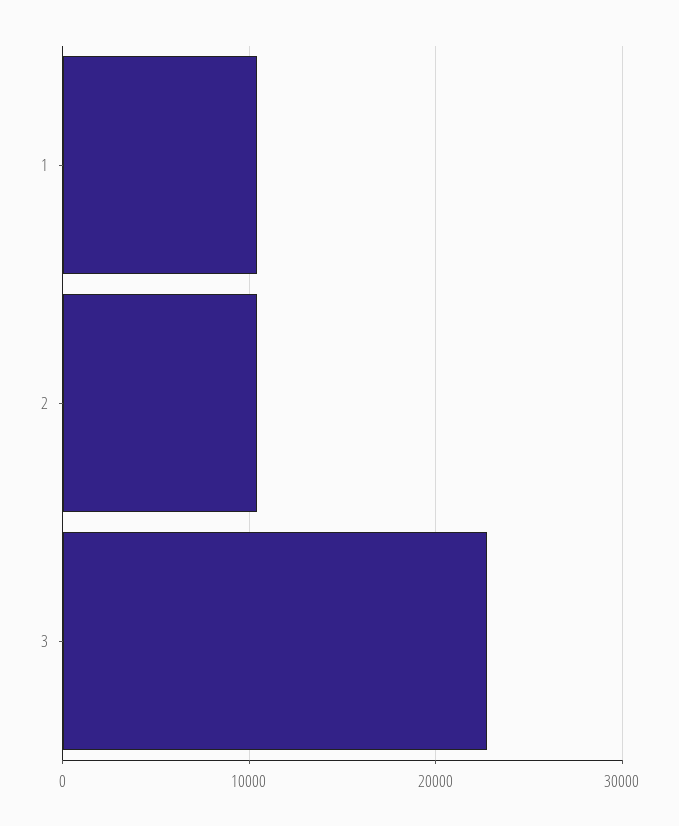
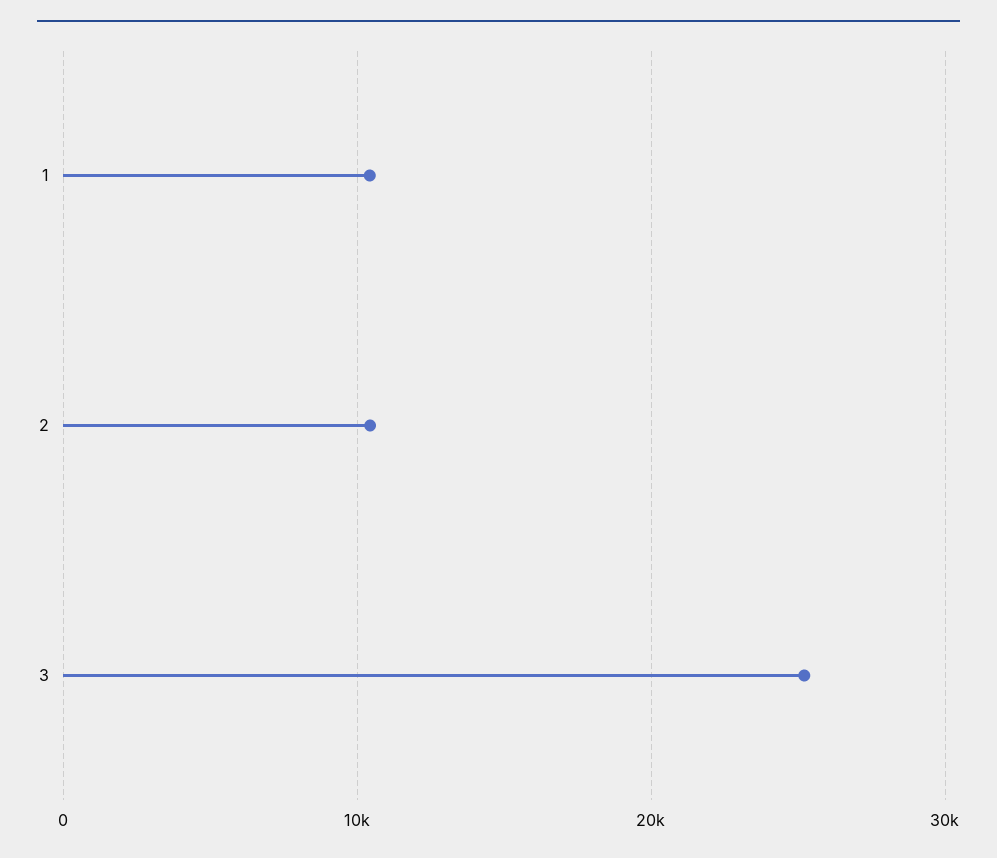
  {
    "1": 10000,
    "2": 10000,
-   "3": 23000
+   "3": 25000
  }

